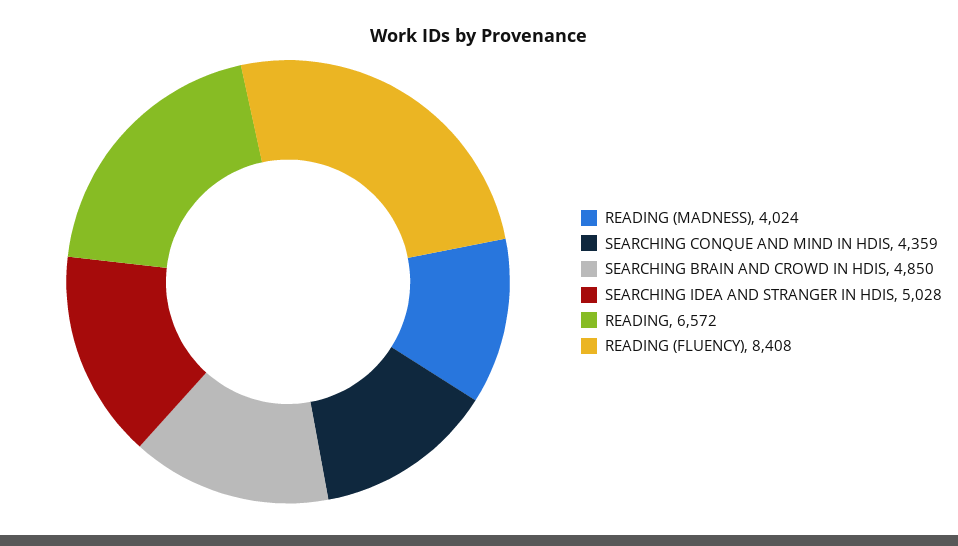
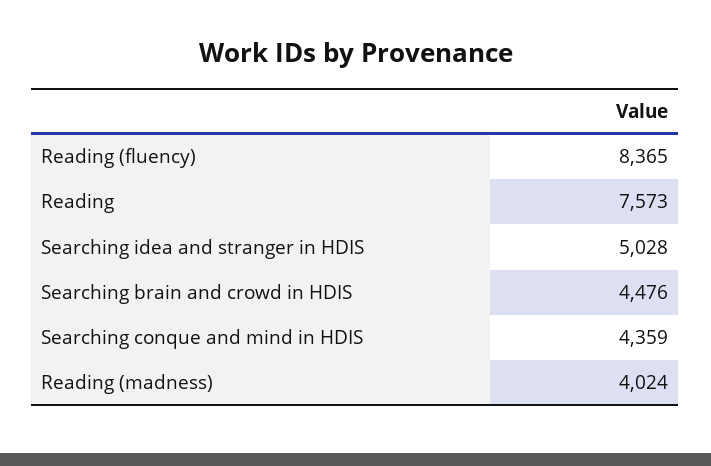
  {
    "READING (MADNESS)": 4024,
    "SEARCHING CONQUE AND MIND IN HDIS": 4359,
-   "SEARCHING BRAIN AND CROWD IN HDIS": 4850,
+   "SEARCHING BRAIN AND CROWD IN HDIS": 4476,
    "SEARCHING IDEA AND STRANGER IN HDIS": 5028,
-   "READING": 6572,
+   "READING": 7573,
-   "READING (FLUENCY)": 8408
+   "READING (FLUENCY)": 8365
  }

